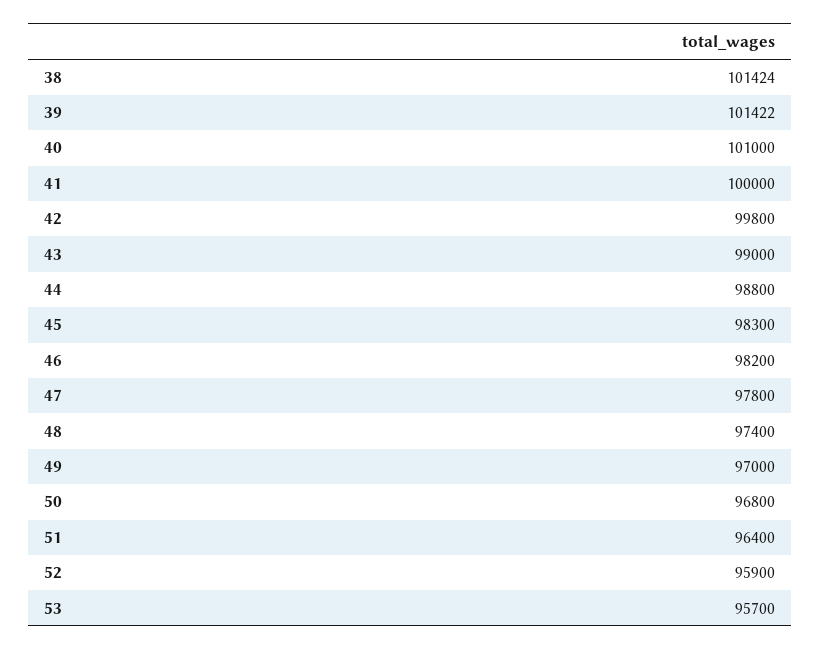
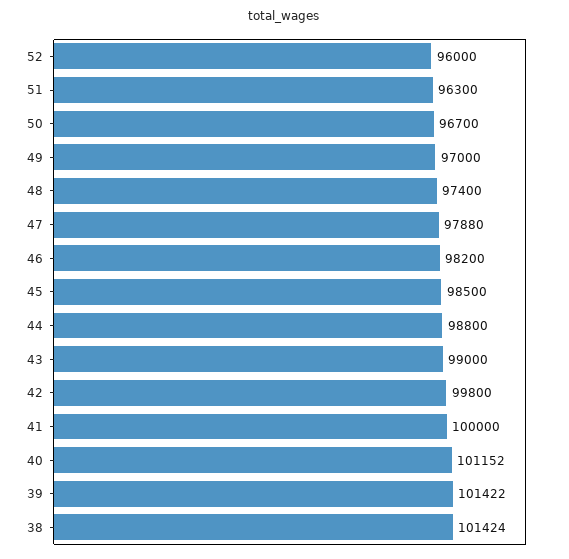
  {
    "38": 101424,
    "39": 101422,
-   "40": 101000,
+   "40": 101152,
    "41": 100000,
    "42": 99800,
    "43": 99000,
    "44": 98800,
-   "45": 98300,
+   "45": 98500,
    "46": 98200,
-   "47": 97800,
+   "47": 97880,
    "48": 97400,
    "49": 97000,
-   "50": 96800,
+   "50": 96700,
-   "51": 96400,
+   "51": 96300,
-   "52": 95900,
+   "52": 96000
-   "53": 95700
  }

